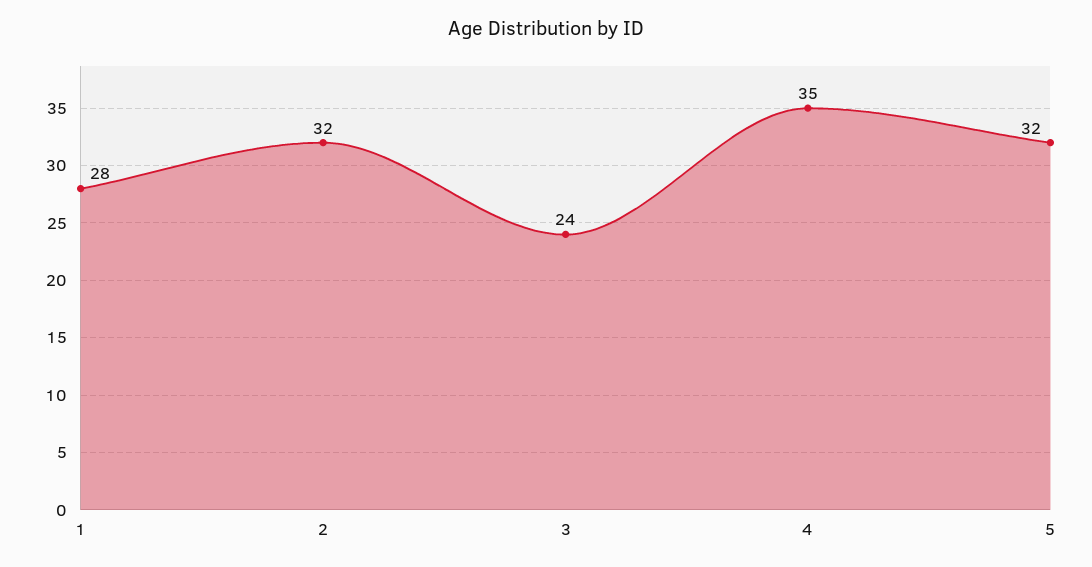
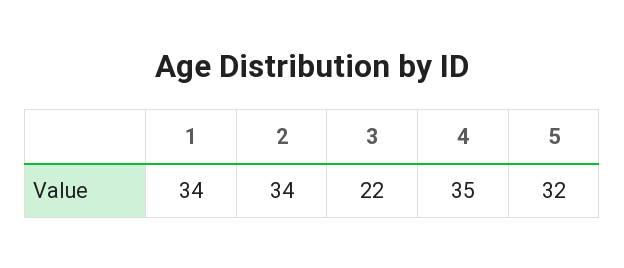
  {
-   "1": 28,
+   "1": 34,
-   "2": 32,
+   "2": 34,
-   "3": 24,
+   "3": 22,
    "4": 35,
    "5": 32
  }

